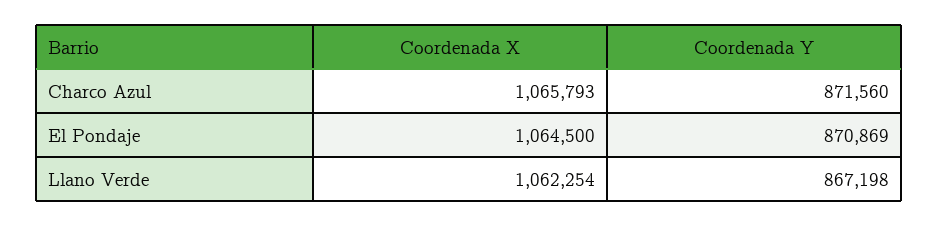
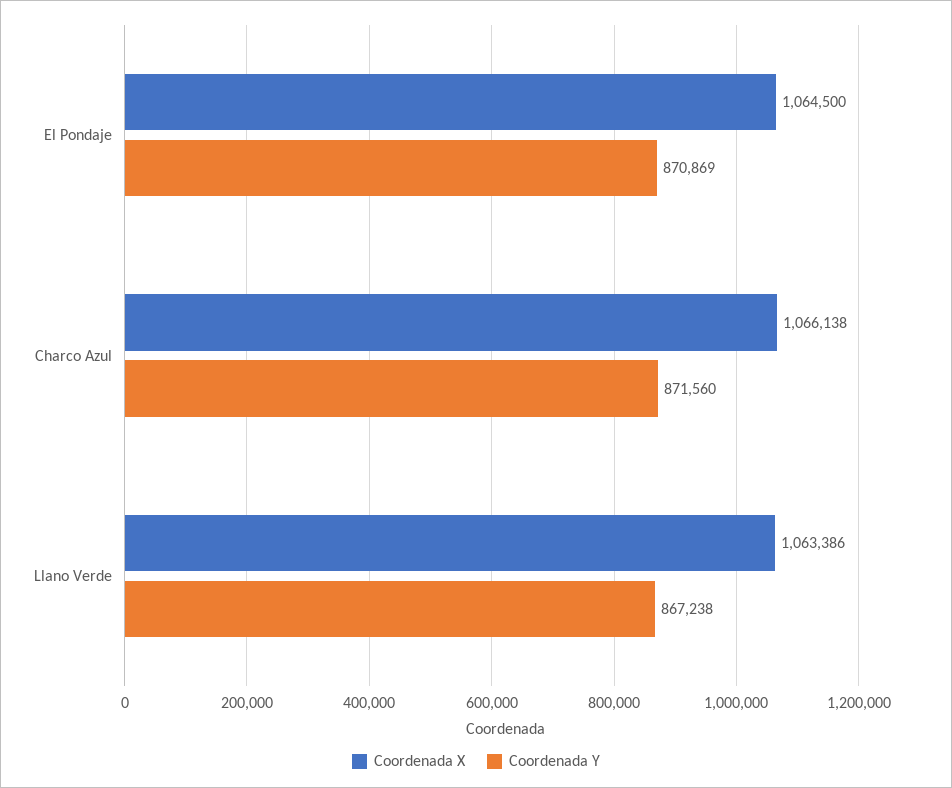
  {
    "Coordenada X": {
-     "Charco Azul": 1065793,
+     "Charco Azul": 1066138,
      "El Pondaje": 1064500,
-     "Llano Verde": 1062254
+     "Llano Verde": 1063386
    },
    "Coordenada Y": {
      "Charco Azul": 871560,
      "El Pondaje": 870869,
-     "Llano Verde": 867198
+     "Llano Verde": 867238
    }
  }

